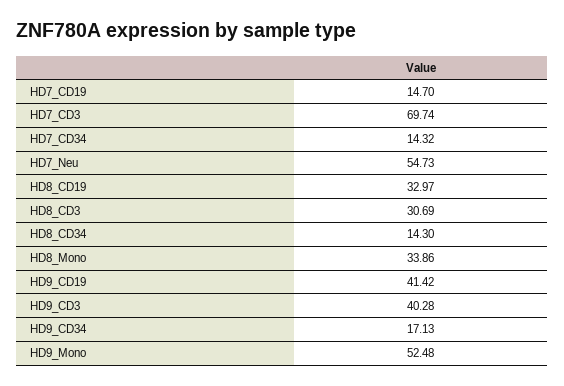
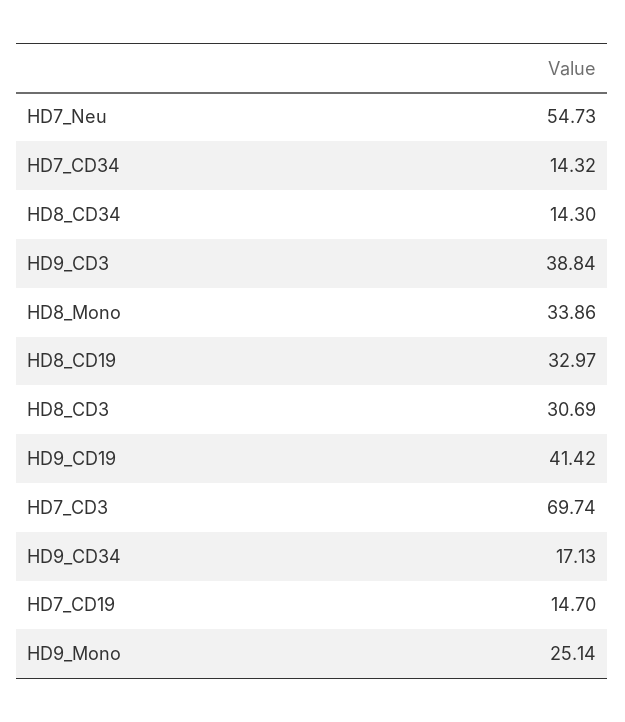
  {
    "HD7_CD19": 14.7,
    "HD7_CD3": 69.74,
    "HD7_CD34": 14.32,
    "HD7_Neu": 54.73,
    "HD8_CD19": 32.97,
    "HD8_CD3": 30.69,
    "HD8_CD34": 14.3,
    "HD8_Mono": 33.86,
    "HD9_CD19": 41.42,
-   "HD9_CD3": 40.28,
+   "HD9_CD3": 38.84,
    "HD9_CD34": 17.13,
-   "HD9_Mono": 52.48
+   "HD9_Mono": 25.14
  }

